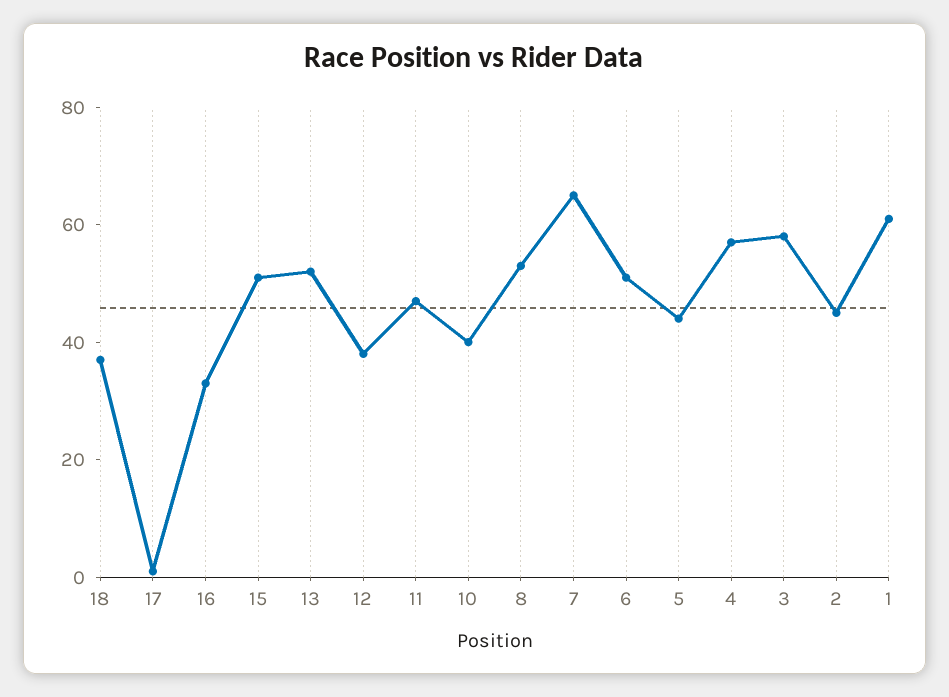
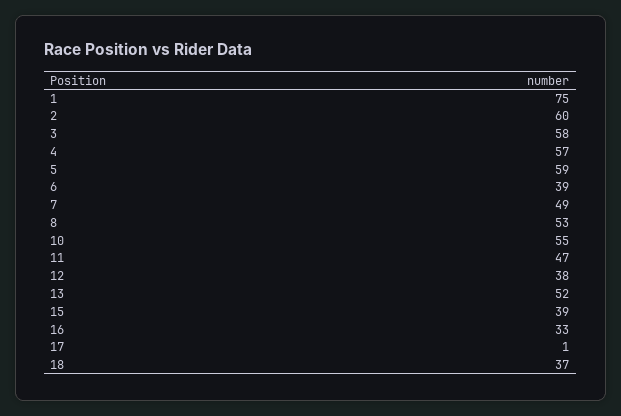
  {
    "18": 37,
    "17": 1,
    "16": 33,
-   "15": 50,
+   "15": 39,
    "13": 52,
    "12": 38,
    "11": 47,
-   "10": 40,
+   "10": 55,
    "8": 53,
-   "7": 65,
+   "7": 49,
-   "6": 50,
+   "6": 39,
-   "5": 45,
+   "5": 59,
    "4": 57,
    "3": 58,
-   "2": 45,
+   "2": 60,
-   "1": 60
+   "1": 75
  }

